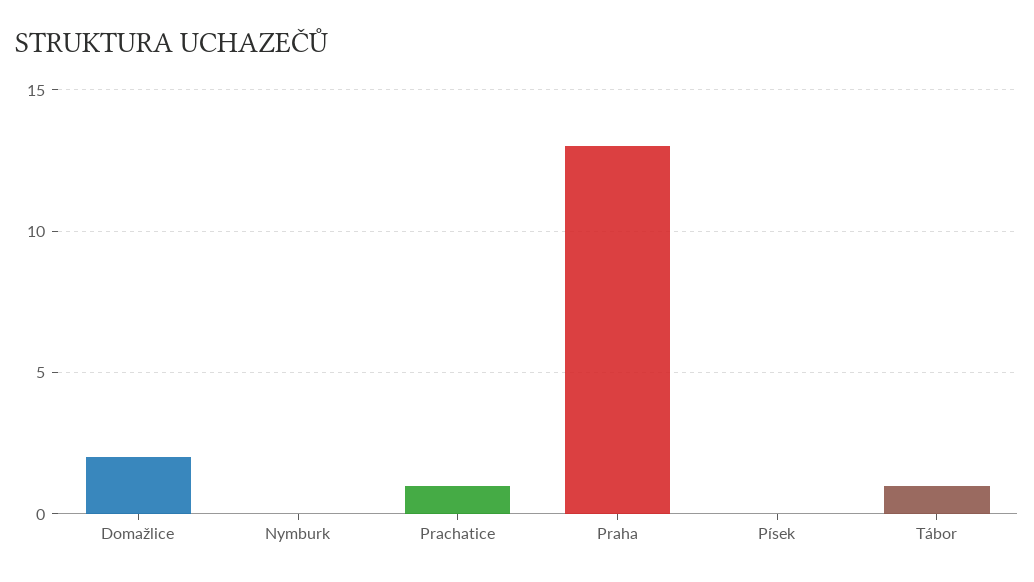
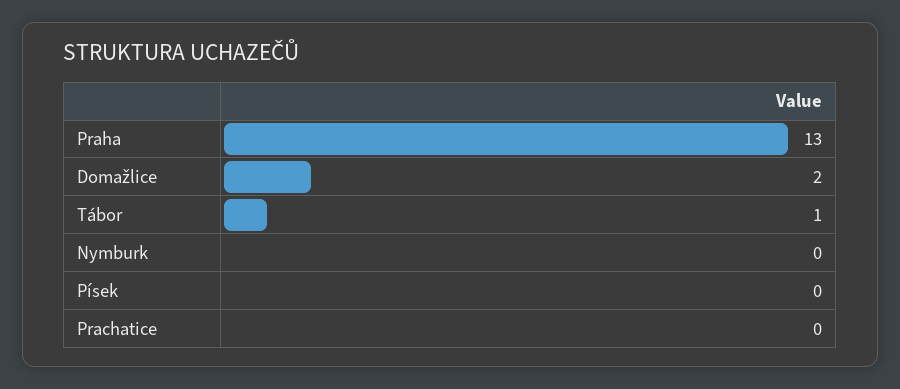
  {
    "Domažlice": 2,
    "Nymburk": 0,
-   "Prachatice": 1,
+   "Prachatice": 0,
    "Praha": 13,
    "Písek": 0,
    "Tábor": 1
  }

